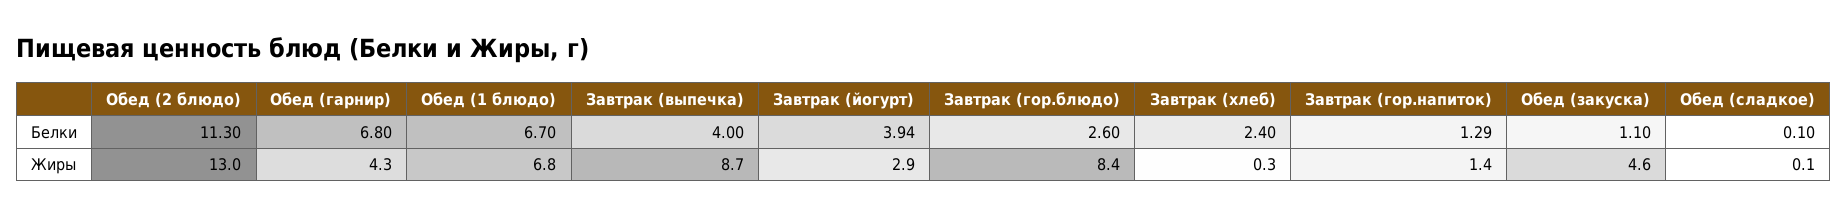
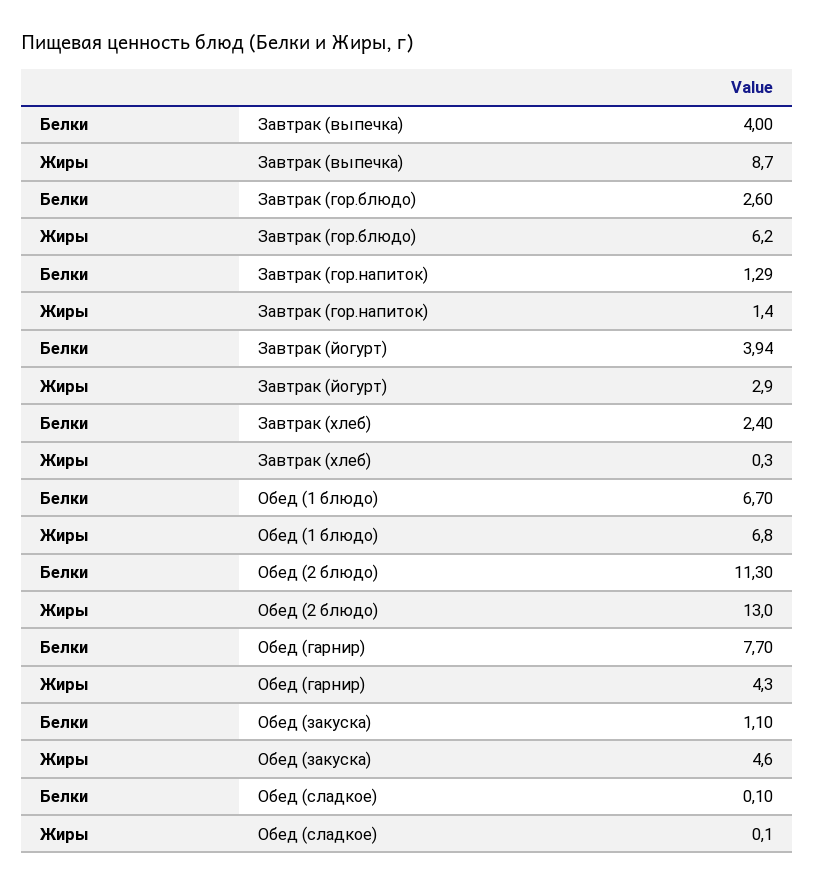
  {
    "Обед (2 блюдо)": {
      "Белки": 11.3,
      "Жиры": 13
    },
    "Обед (гарнир)": {
-     "Белки": 6.8,
+     "Белки": 7.7,
      "Жиры": 4.3
    },
    "Обед (1 блюдо)": {
      "Белки": 6.7,
      "Жиры": 6.8
    },
    "Завтрак (выпечка)": {
      "Белки": 4,
      "Жиры": 8.7
    },
    "Завтрак (йогурт)": {
      "Белки": 3.94,
      "Жиры": 2.9
    },
    "Завтрак (гор.блюдо)": {
      "Белки": 2.6,
-     "Жиры": 8.4
+     "Жиры": 6.2
    },
    "Завтрак (хлеб)": {
      "Белки": 2.4,
      "Жиры": 0.3
    },
    "Завтрак (гор.напиток)": {
      "Белки": 1.29,
      "Жиры": 1.4
    },
    "Обед (закуска)": {
      "Белки": 1.1,
      "Жиры": 4.6
    },
    "Обед (сладкое)": {
      "Белки": 0.1,
      "Жиры": 0.1
    }
  }

